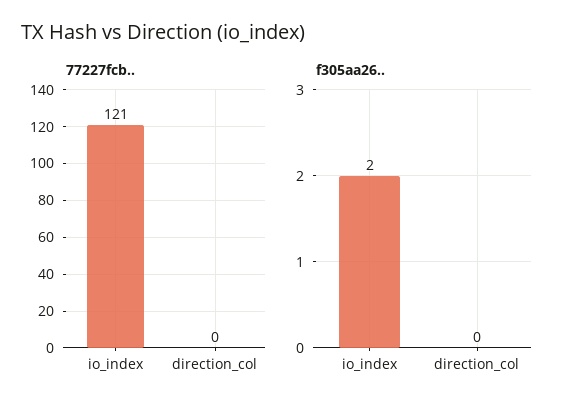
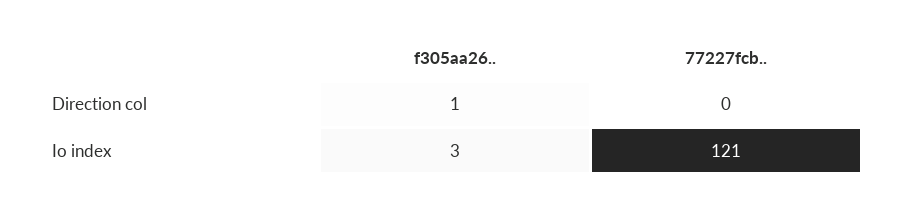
  {
    "77227fcb..": {
      "io_index": 121,
      "direction_col": 0
    },
    "f305aa26..": {
-     "io_index": 2,
+     "io_index": 3,
-     "direction_col": 0
+     "direction_col": 1
    }
  }

